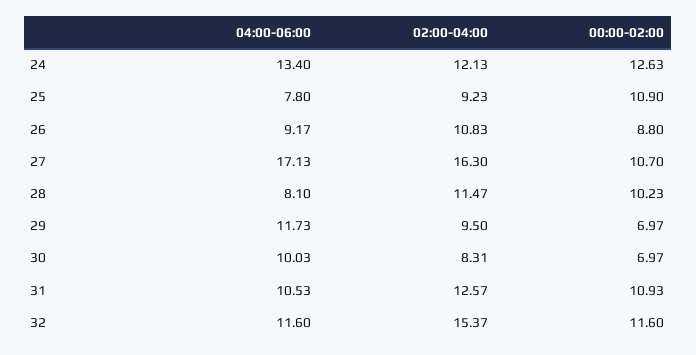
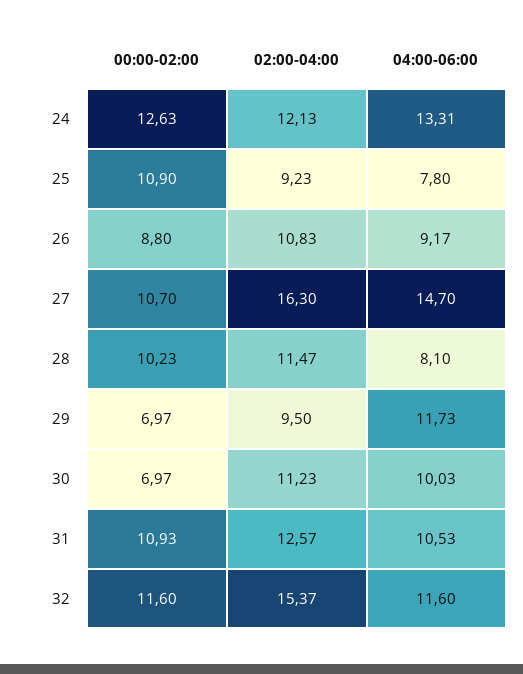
  {
    "04:00-06:00": {
-     "24": 13.4,
+     "24": 13.31,
      "25": 7.8,
      "26": 9.17,
-     "27": 17.13,
+     "27": 14.7,
      "28": 8.1,
      "29": 11.73,
      "30": 10.03,
      "31": 10.53,
      "32": 11.6
    },
    "02:00-04:00": {
      "24": 12.13,
      "25": 9.23,
      "26": 10.83,
      "27": 16.3,
      "28": 11.47,
      "29": 9.5,
-     "30": 8.31,
+     "30": 11.23,
      "31": 12.57,
      "32": 15.37
    },
    "00:00-02:00": {
      "24": 12.63,
      "25": 10.9,
      "26": 8.8,
      "27": 10.7,
      "28": 10.23,
      "29": 6.97,
      "30": 6.97,
      "31": 10.93,
      "32": 11.6
    }
  }

